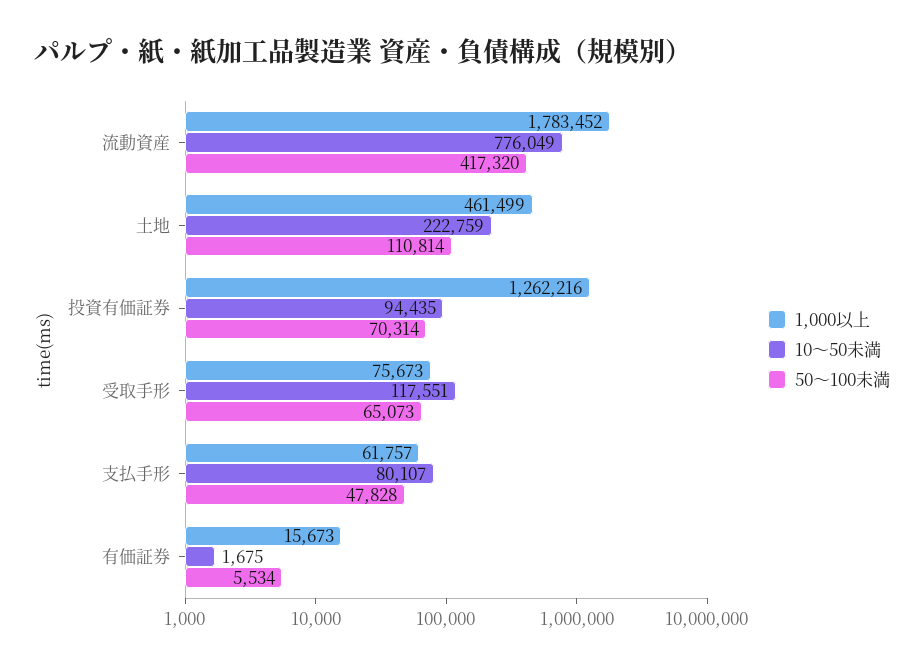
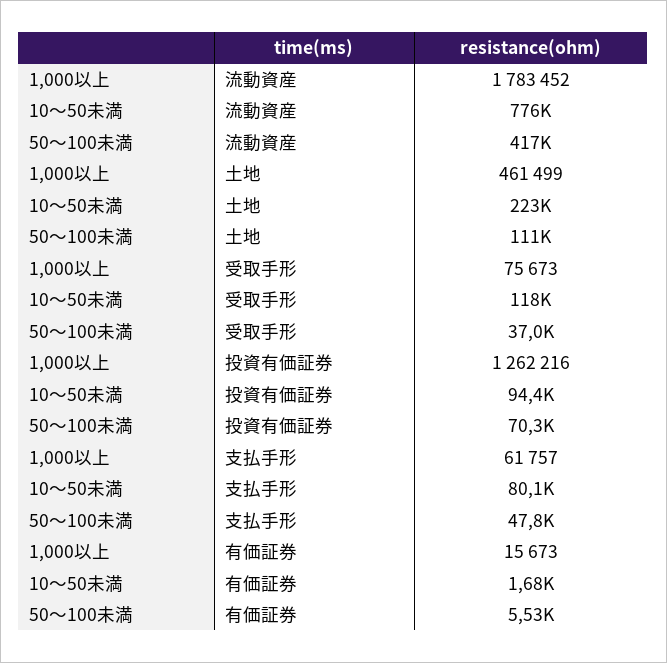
  {
    "1,000以上": {
      "流動資産": 1783452,
      "土地": 461499,
      "投資有価証券": 1262216,
      "受取手形": 75673,
      "支払手形": 61757,
      "有価証券": 15673
    },
    "10～50未満": {
      "流動資産": 776049,
      "土地": 222759,
      "投資有価証券": 94435,
      "受取手形": 117551,
      "支払手形": 80107,
      "有価証券": 1675
    },
    "50～100未満": {
      "流動資産": 417320,
      "土地": 110814,
      "投資有価証券": 70314,
-     "受取手形": 65073,
+     "受取手形": 37000,
      "支払手形": 47828,
      "有価証券": 5534
    }
  }

